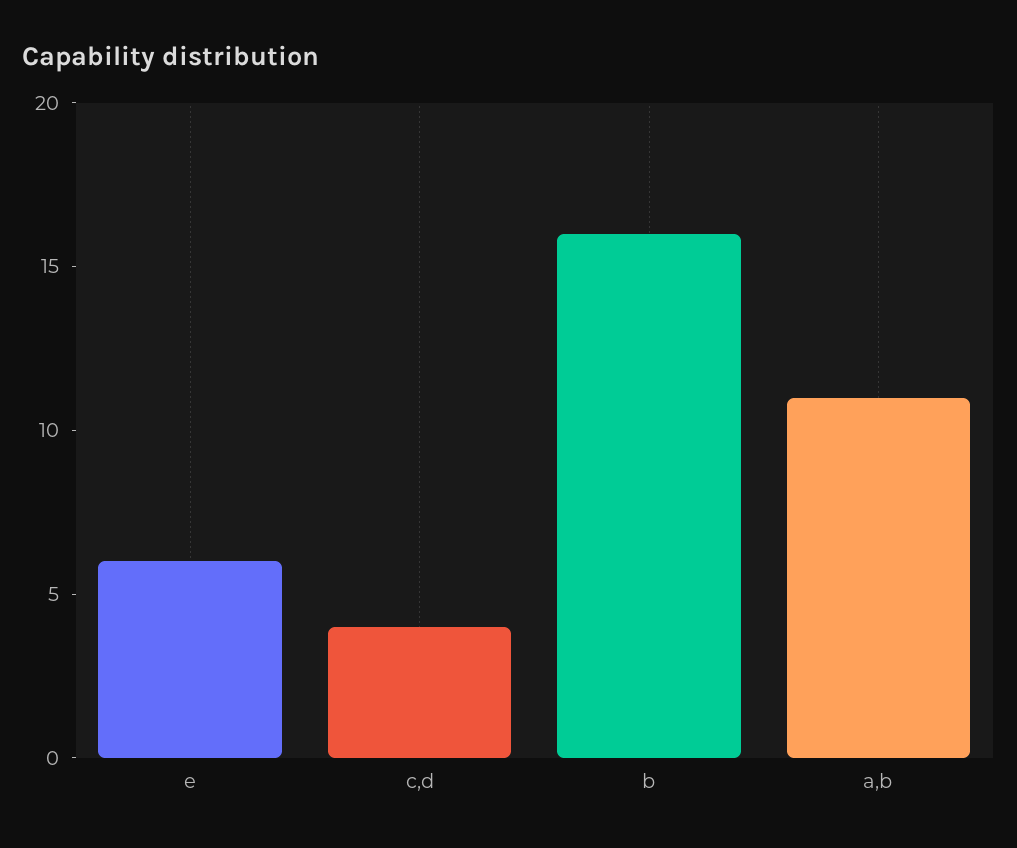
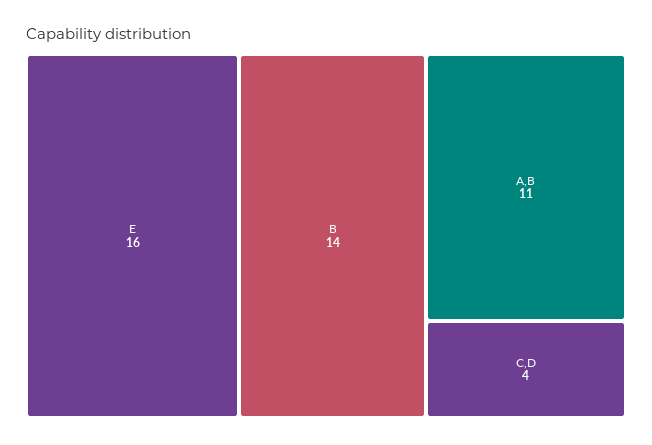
  {
-   "e": 6,
+   "e": 16,
    "c,d": 4,
-   "b": 16,
+   "b": 14,
    "a,b": 11
  }

